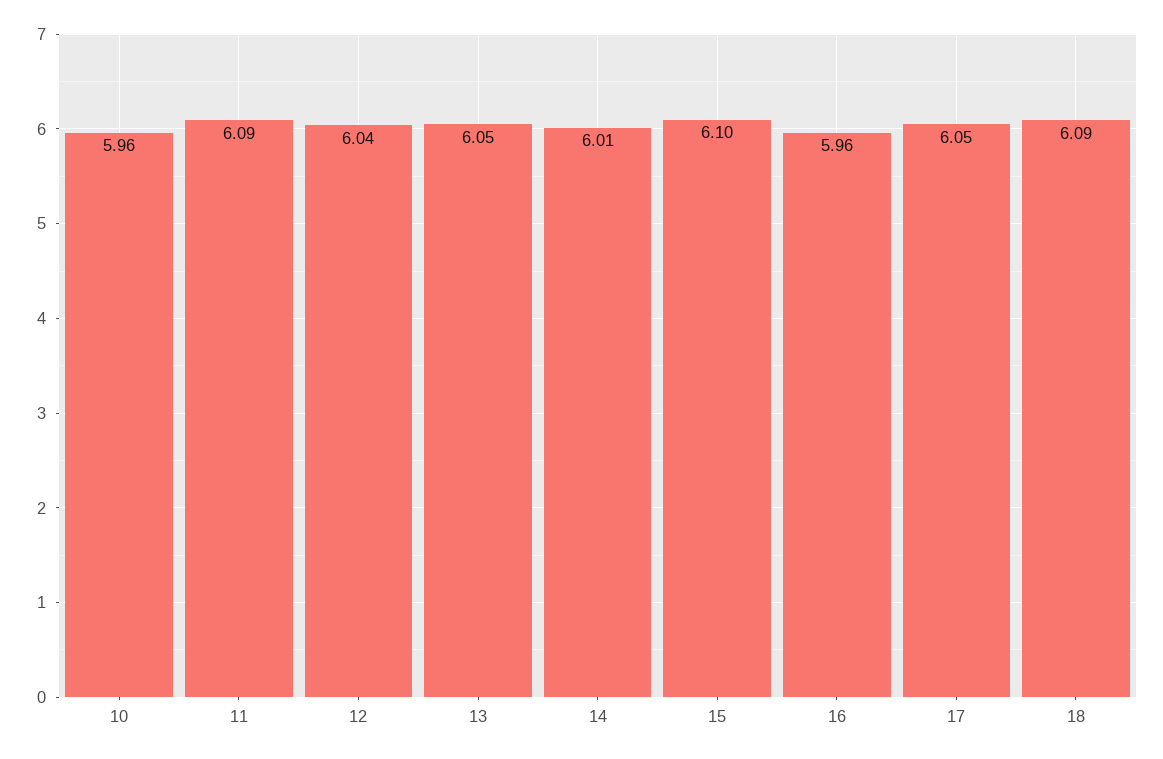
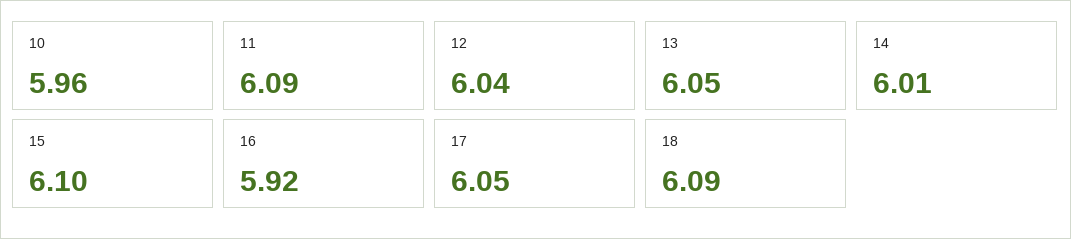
  {
    "10": 5.96,
    "11": 6.09,
    "12": 6.04,
    "13": 6.05,
    "14": 6.01,
    "15": 6.1,
-   "16": 5.96,
+   "16": 5.92,
    "17": 6.05,
    "18": 6.09
  }

